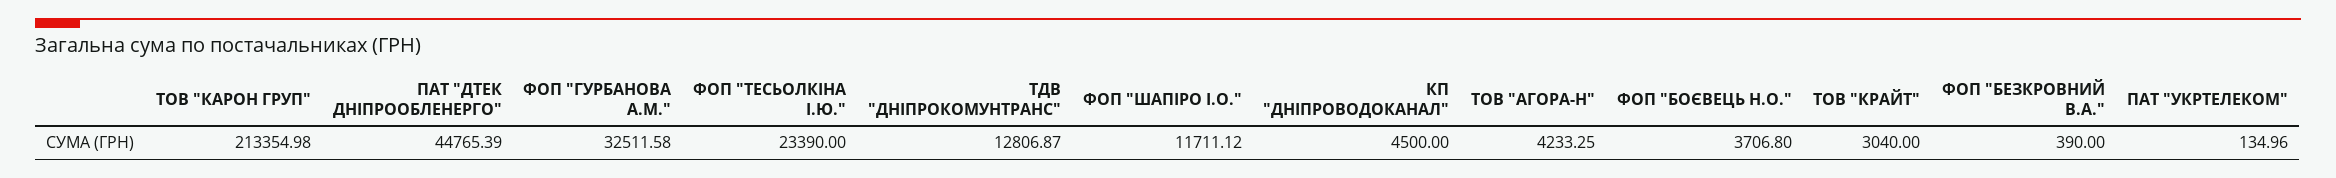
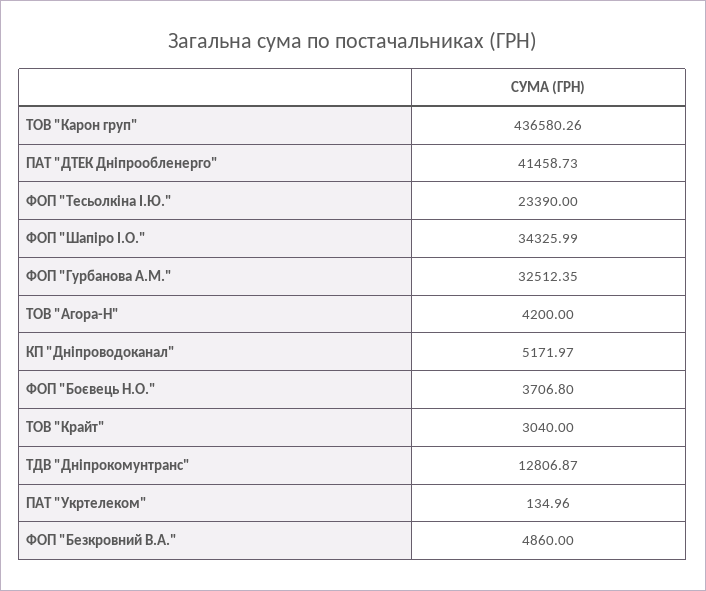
  {
-   "ТОВ \"КАРОН ГРУП\"": 213354.98,
+   "ТОВ \"КАРОН ГРУП\"": 436580.26,
-   "ПАТ \"ДТЕК ДНІПРООБЛЕНЕРГО\"": 44765.39,
+   "ПАТ \"ДТЕК ДНІПРООБЛЕНЕРГО\"": 41458.73,
-   "ФОП \"ГУРБАНОВА А.М.\"": 32511.58,
+   "ФОП \"ГУРБАНОВА А.М.\"": 32512.35,
    "ФОП \"ТЕСЬОЛКІНА І.Ю.\"": 23390,
    "ТДВ \"ДНІПРОКОМУНТРАНС\"": 12806.87,
-   "ФОП \"ШАПІРО І.О.\"": 11711.12,
+   "ФОП \"ШАПІРО І.О.\"": 34325.99,
-   "КП \"ДНІПРОВОДОКАНАЛ\"": 4500,
+   "КП \"ДНІПРОВОДОКАНАЛ\"": 5171.97,
-   "ТОВ \"АГОРА-Н\"": 4233.25,
+   "ТОВ \"АГОРА-Н\"": 4200,
    "ФОП \"БОЄВЕЦЬ Н.О.\"": 3706.8,
    "ТОВ \"КРАЙТ\"": 3040,
-   "ФОП \"БЕЗКРОВНИЙ В.А.\"": 390,
+   "ФОП \"БЕЗКРОВНИЙ В.А.\"": 4860,
    "ПАТ \"УКРТЕЛЕКОМ\"": 134.96
  }

